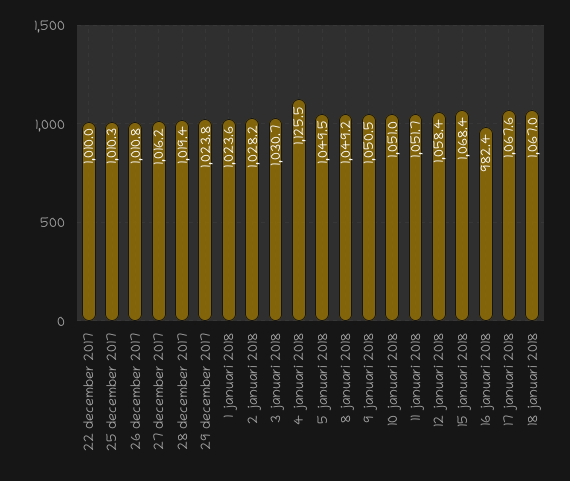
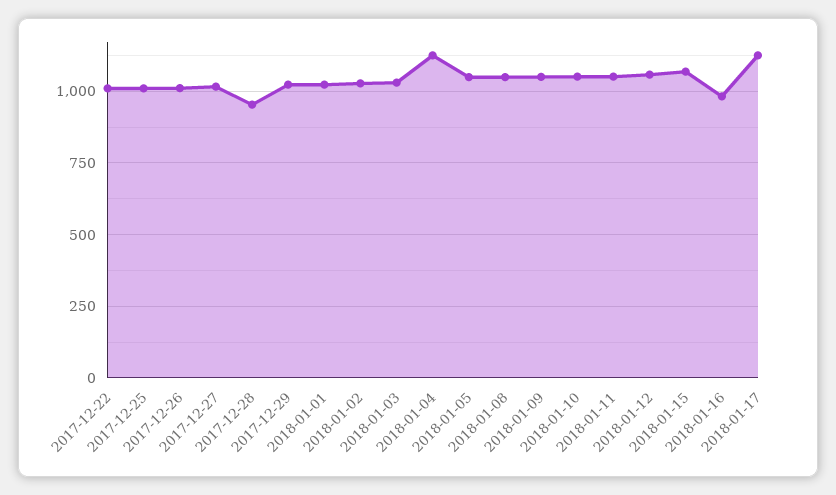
  {
    "22 december 2017": 1010,
    "25 december 2017": 1010.3,
    "26 december 2017": 1010.8,
    "27 december 2017": 1016.2,
-   "28 december 2017": 1019.4,
+   "28 december 2017": 950,
    "29 december 2017": 1023.8,
    "1 januari 2018": 1023.6,
    "2 januari 2018": 1028.2,
    "3 januari 2018": 1030.7,
    "4 januari 2018": 1125.5,
    "5 januari 2018": 1049.5,
    "8 januari 2018": 1049.2,
    "9 januari 2018": 1050.5,
    "10 januari 2018": 1051,
    "11 januari 2018": 1051.7,
    "12 januari 2018": 1058.4,
    "15 januari 2018": 1068.4,
    "16 januari 2018": 982.4,
-   "17 januari 2018": 1067.6,
+   "17 januari 2018": 1125
-   "18 januari 2018": 1067
  }

